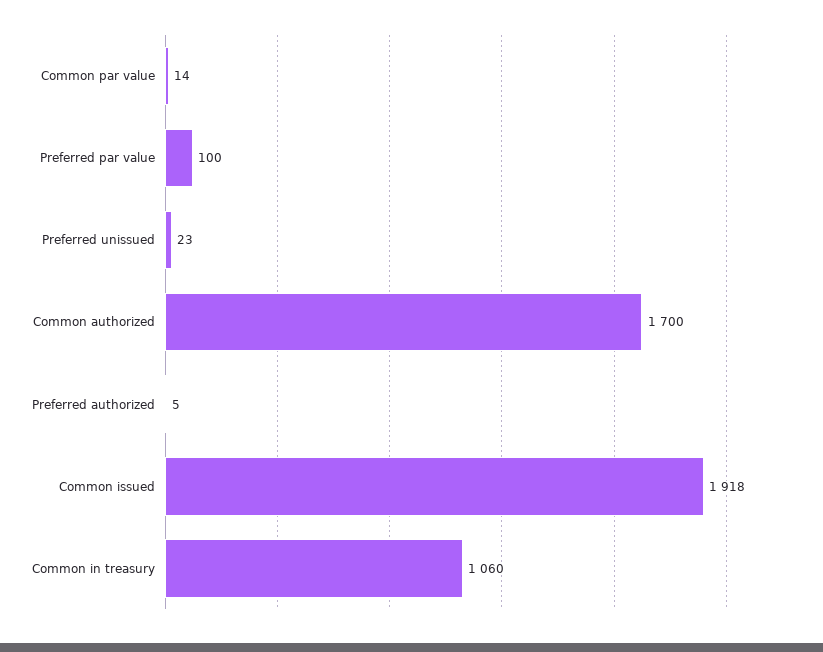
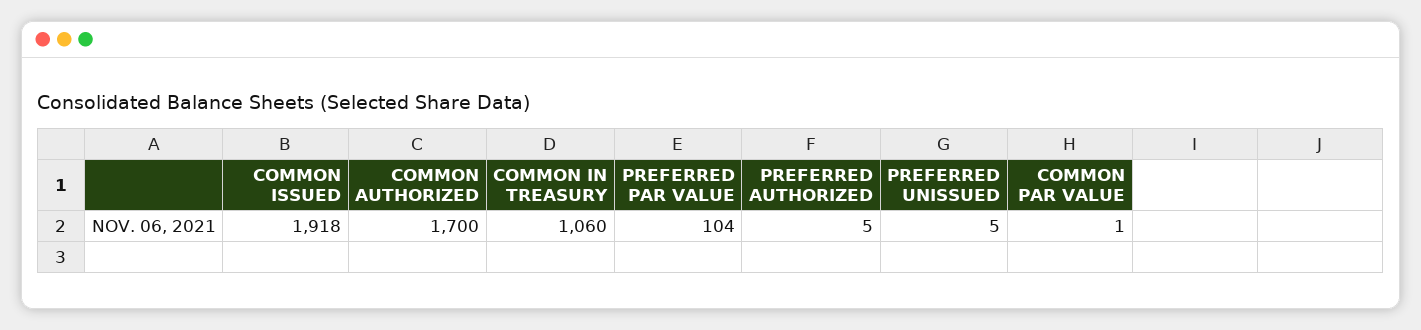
  {
-   "Common par value": 14,
+   "Common par value": 1,
-   "Preferred par value": 100,
+   "Preferred par value": 104,
-   "Preferred unissued": 23,
+   "Preferred unissued": 5,
    "Common authorized": 1700,
    "Preferred authorized": 5,
    "Common issued": 1918,
    "Common in treasury": 1060
  }

